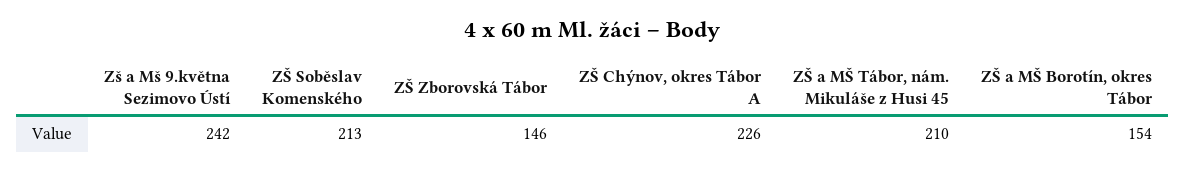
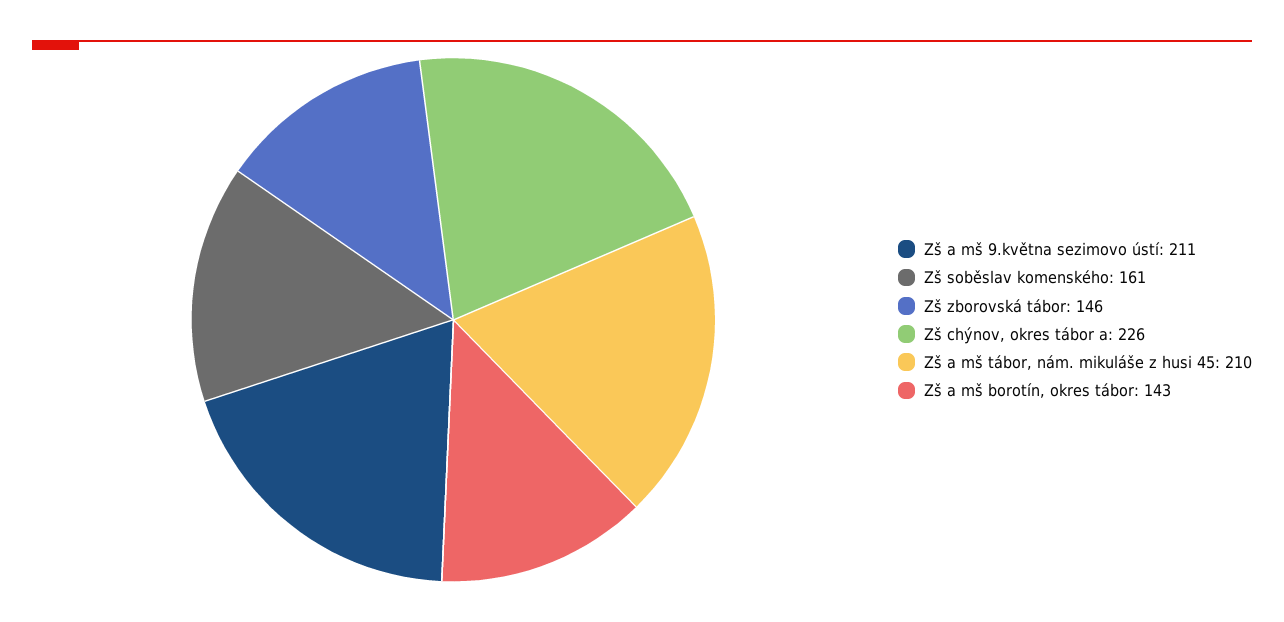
  {
-   "Zš a Mš 9.května Sezimovo Ústí": 242,
+   "Zš a Mš 9.května Sezimovo Ústí": 211,
-   "ZŠ Soběslav Komenského": 213,
+   "ZŠ Soběslav Komenského": 161,
    "ZŠ Zborovská Tábor": 146,
    "ZŠ Chýnov, okres Tábor A": 226,
    "ZŠ a MŠ Tábor, nám. Mikuláše z Husi 45": 210,
-   "ZŠ a MŠ Borotín, okres Tábor": 154
+   "ZŠ a MŠ Borotín, okres Tábor": 143
  }

